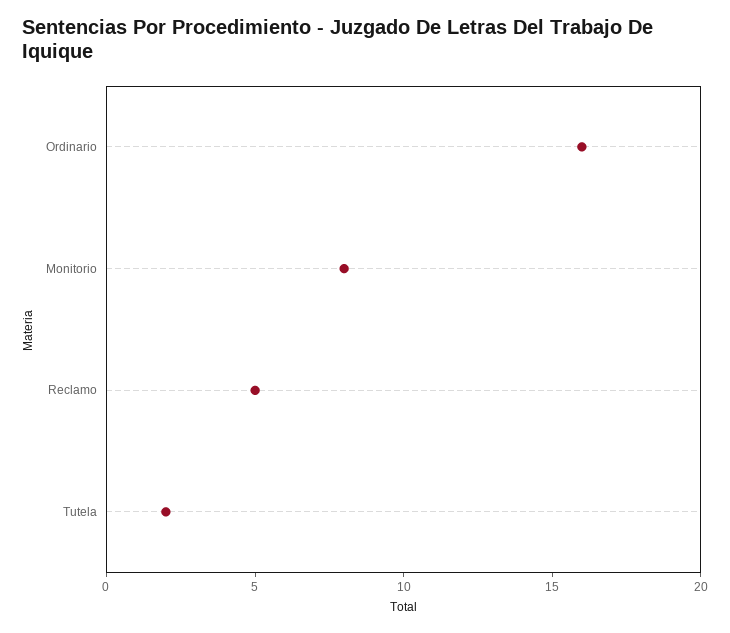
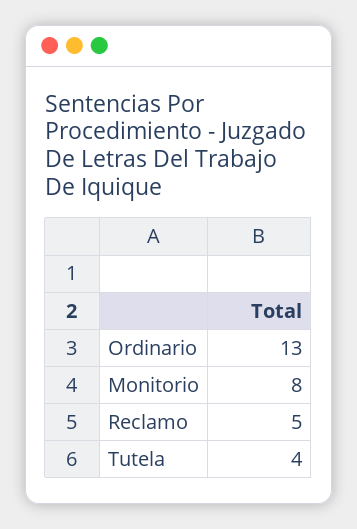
  {
-   "Ordinario": 16,
+   "Ordinario": 13,
    "Monitorio": 8,
    "Reclamo": 5,
-   "Tutela": 2
+   "Tutela": 4
  }

